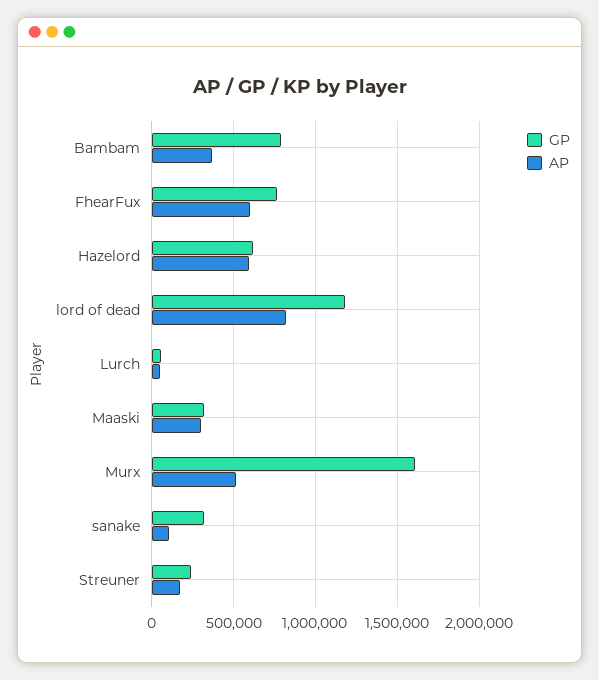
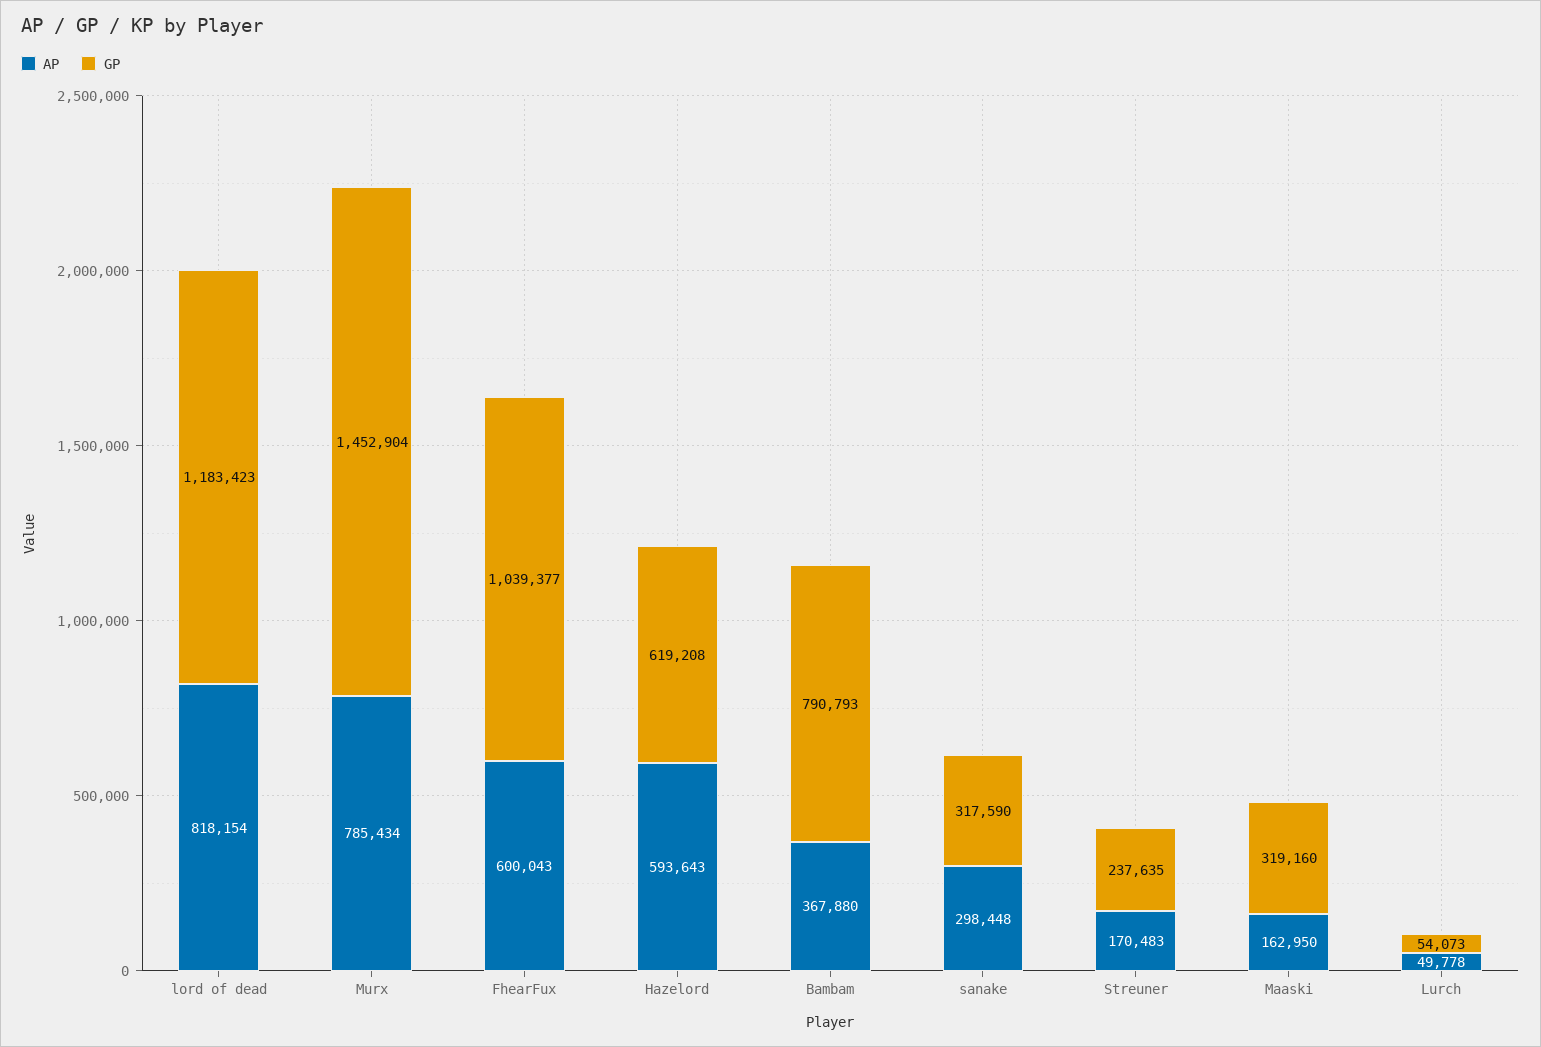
  {
    "GP": {
      "Bambam": 790793,
-     "FhearFux": 750000,
+     "FhearFux": 1039377,
      "Hazelord": 619208,
      "lord of dead": 1183423,
      "Lurch": 54073,
      "Maaski": 319160,
-     "Murx": 1600000,
+     "Murx": 1452904,
      "sanake": 317590,
      "Streuner": 237635
    },
    "AP": {
      "Bambam": 367880,
      "FhearFux": 600043,
      "Hazelord": 593643,
      "lord of dead": 818154,
      "Lurch": 49778,
-     "Maaski": 300000,
+     "Maaski": 162950,
-     "Murx": 500000,
+     "Murx": 785434,
-     "sanake": 100000,
+     "sanake": 298448,
      "Streuner": 170483
    }
  }

